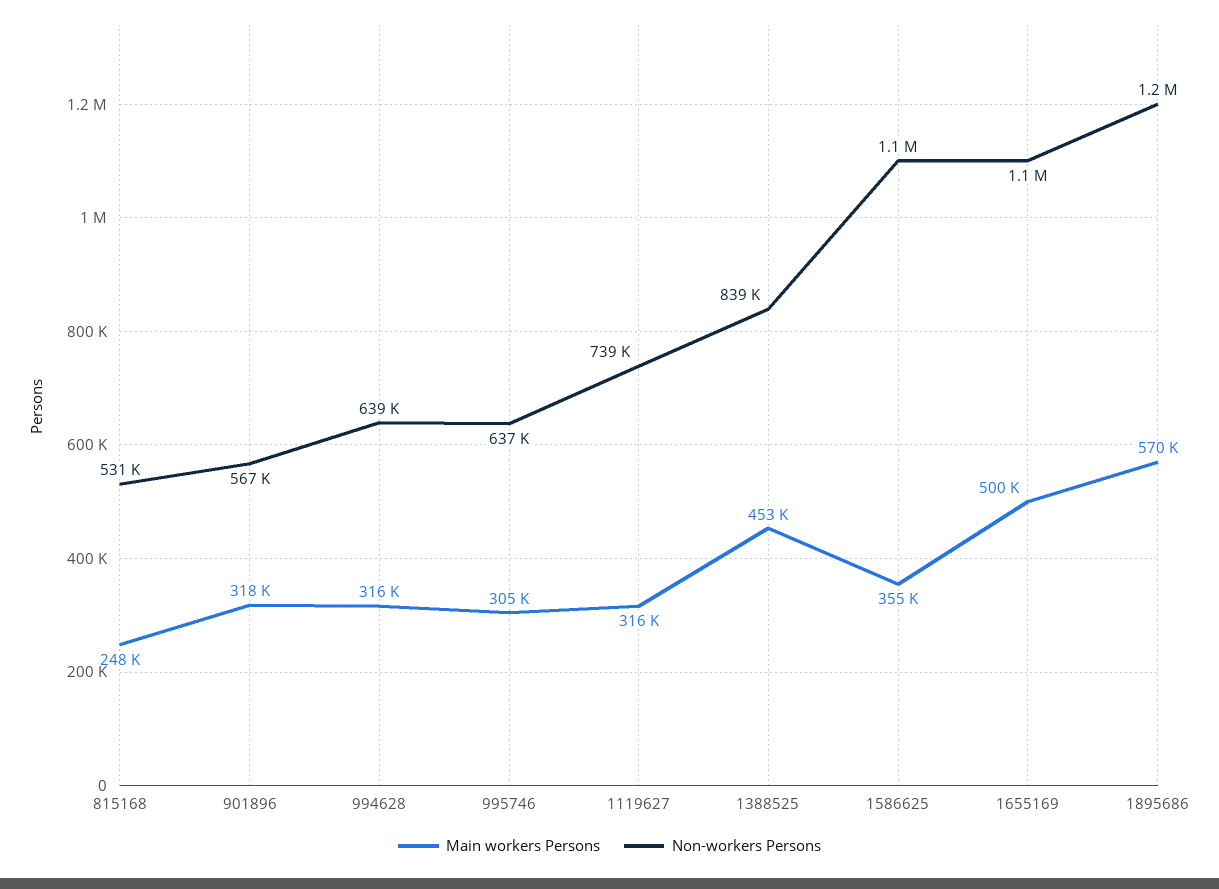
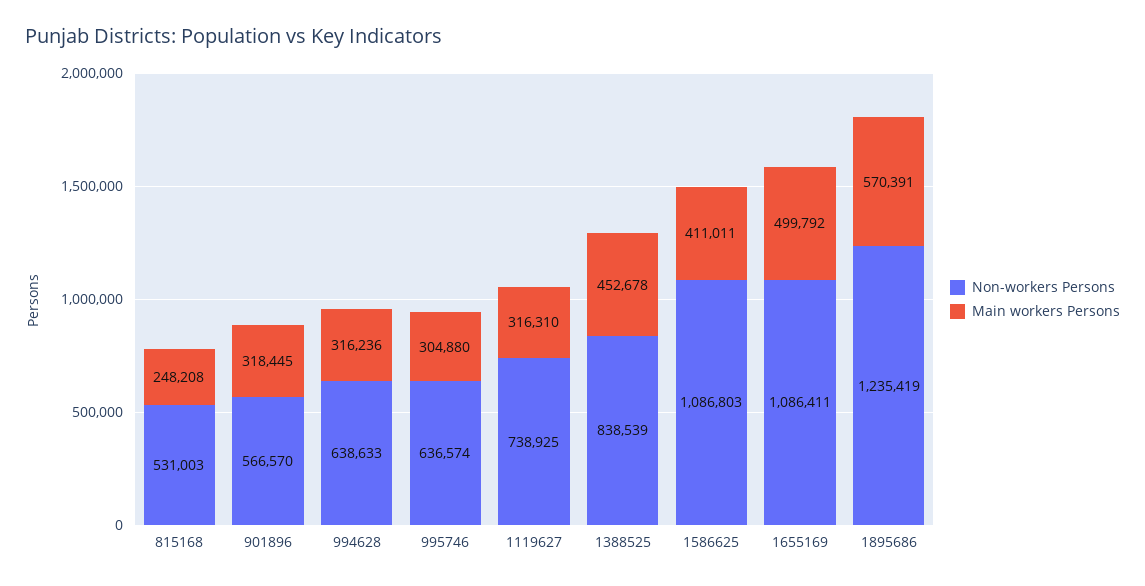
  {
    "Main workers Persons": {
      "815168": 248208,
      "901896": 318445,
      "994628": 316236,
      "995746": 304880,
      "1119627": 316310,
      "1388525": 452678,
-     "1586625": 355000,
+     "1586625": 411011,
      "1655169": 499792,
      "1895686": 570391
    },
    "Non-workers Persons": {
      "815168": 531003,
      "901896": 566570,
      "994628": 638633,
      "995746": 636574,
      "1119627": 738925,
      "1388525": 838539,
      "1586625": 1086803,
      "1655169": 1086411,
      "1895686": 1235419
    }
  }

